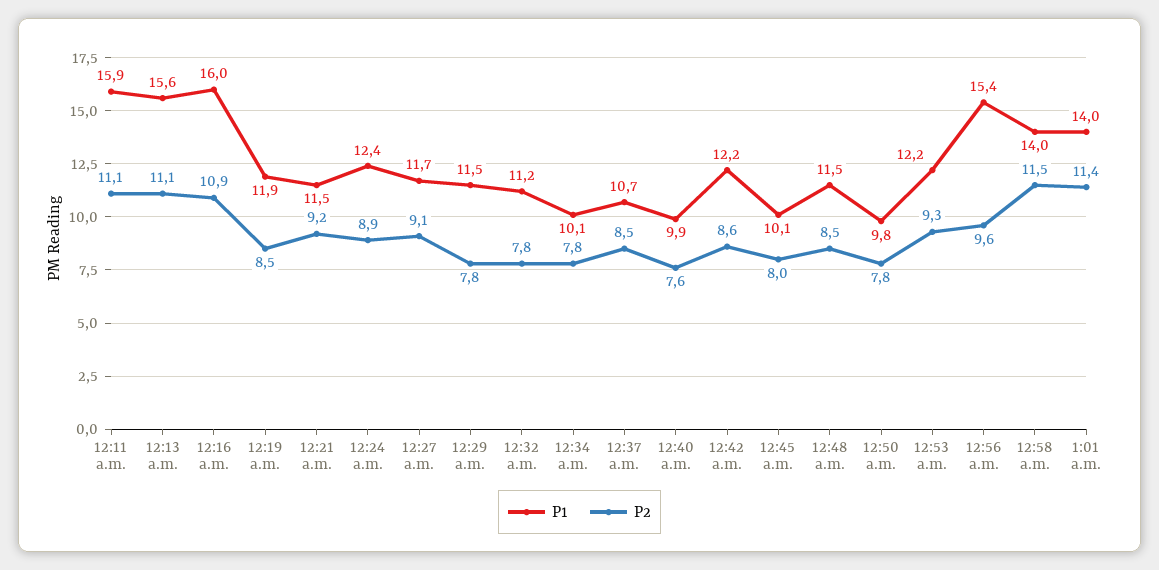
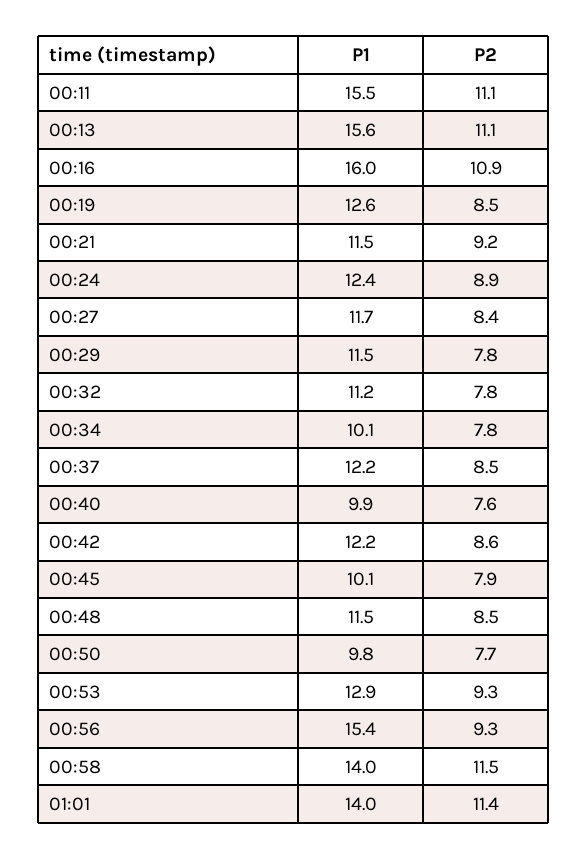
  {
    "P1": {
-     "12:11 a.m.": 15.9,
+     "12:11 a.m.": 15.5,
      "12:13 a.m.": 15.6,
      "12:16 a.m.": 16,
-     "12:19 a.m.": 11.9,
+     "12:19 a.m.": 12.6,
      "12:21 a.m.": 11.5,
      "12:24 a.m.": 12.4,
      "12:27 a.m.": 11.7,
      "12:29 a.m.": 11.5,
      "12:32 a.m.": 11.2,
      "12:34 a.m.": 10.1,
-     "12:37 a.m.": 10.7,
+     "12:37 a.m.": 12.2,
      "12:40 a.m.": 9.9,
      "12:42 a.m.": 12.2,
      "12:45 a.m.": 10.1,
      "12:48 a.m.": 11.5,
      "12:50 a.m.": 9.8,
-     "12:53 a.m.": 12.2,
+     "12:53 a.m.": 12.9,
      "12:56 a.m.": 15.4,
      "12:58 a.m.": 14,
      "1:01 a.m.": 14
    },
    "P2": {
      "12:11 a.m.": 11.1,
      "12:13 a.m.": 11.1,
      "12:16 a.m.": 10.9,
      "12:19 a.m.": 8.5,
      "12:21 a.m.": 9.2,
      "12:24 a.m.": 8.9,
-     "12:27 a.m.": 9.1,
+     "12:27 a.m.": 8.4,
      "12:29 a.m.": 7.8,
      "12:32 a.m.": 7.8,
      "12:34 a.m.": 7.8,
      "12:37 a.m.": 8.5,
      "12:40 a.m.": 7.6,
      "12:42 a.m.": 8.6,
-     "12:45 a.m.": 8,
+     "12:45 a.m.": 7.9,
      "12:48 a.m.": 8.5,
-     "12:50 a.m.": 7.8,
+     "12:50 a.m.": 7.7,
      "12:53 a.m.": 9.3,
-     "12:56 a.m.": 9.6,
+     "12:56 a.m.": 9.3,
      "12:58 a.m.": 11.5,
      "1:01 a.m.": 11.4
    }
  }

